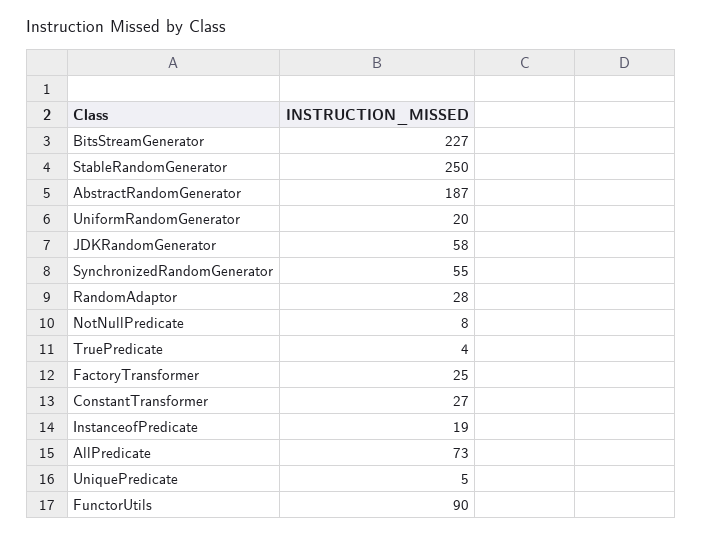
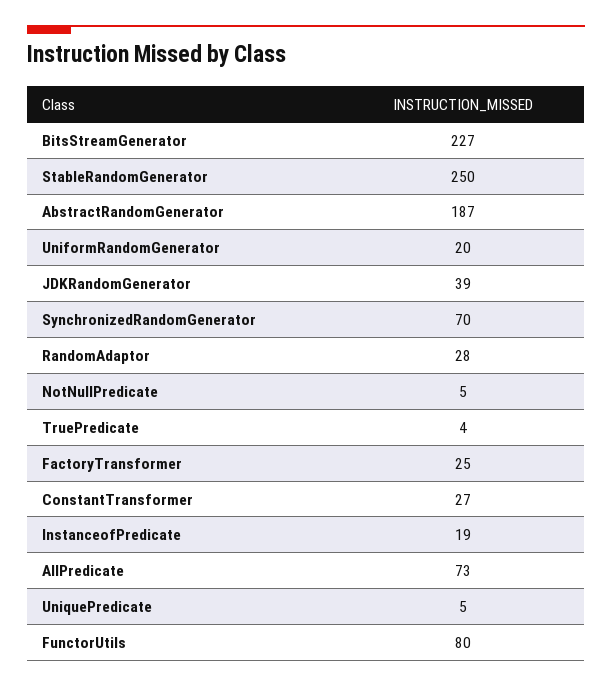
  {
    "BitsStreamGenerator": 227,
    "StableRandomGenerator": 250,
    "AbstractRandomGenerator": 187,
    "UniformRandomGenerator": 20,
-   "JDKRandomGenerator": 58,
+   "JDKRandomGenerator": 39,
-   "SynchronizedRandomGenerator": 55,
+   "SynchronizedRandomGenerator": 70,
    "RandomAdaptor": 28,
-   "NotNullPredicate": 8,
+   "NotNullPredicate": 5,
    "TruePredicate": 4,
    "FactoryTransformer": 25,
    "ConstantTransformer": 27,
    "InstanceofPredicate": 19,
    "AllPredicate": 73,
    "UniquePredicate": 5,
-   "FunctorUtils": 90
+   "FunctorUtils": 80
  }

